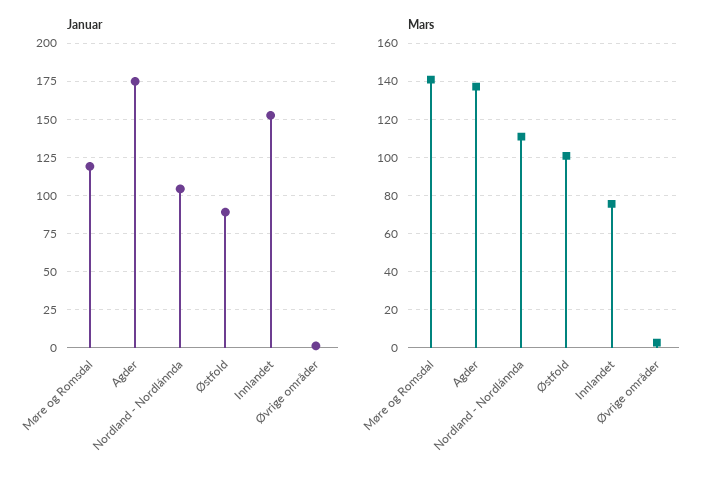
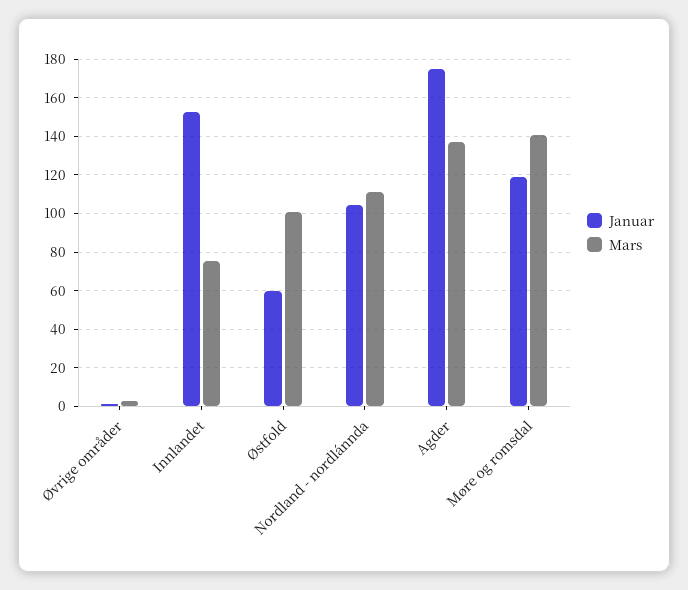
  {
    "Januar": {
      "Møre og Romsdal": 120,
      "Agder": 175,
      "Nordland - Nordlánnda": 105,
-     "Østfold": 90,
+     "Østfold": 60,
      "Innlandet": 155,
      "Øvrige områder": 0
    },
    "Mars": {
      "Møre og Romsdal": 140,
      "Agder": 135,
      "Nordland - Nordlánnda": 110,
      "Østfold": 100,
      "Innlandet": 75,
      "Øvrige områder": 5
    }
  }

